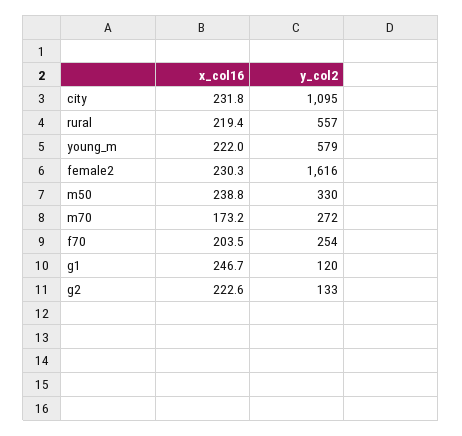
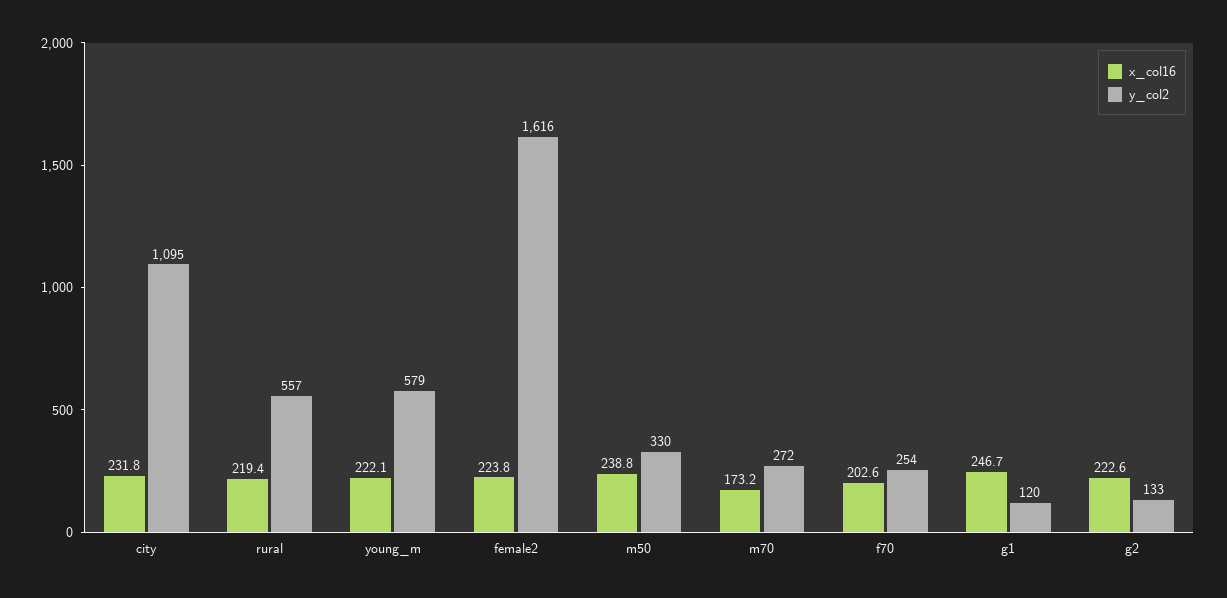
  {
    "x_col16": {
      "city": 231.8,
      "rural": 219.4,
-     "young_m": 222,
+     "young_m": 222.1,
-     "female2": 230.3,
+     "female2": 223.8,
      "m50": 238.8,
      "m70": 173.2,
-     "f70": 203.5,
+     "f70": 202.6,
      "g1": 246.7,
      "g2": 222.6
    },
    "y_col2": {
      "city": 1095,
      "rural": 557,
      "young_m": 579,
      "female2": 1616,
      "m50": 330,
      "m70": 272,
      "f70": 254,
      "g1": 120,
      "g2": 133
    }
  }

